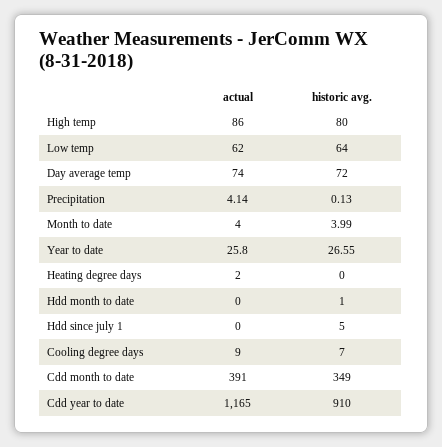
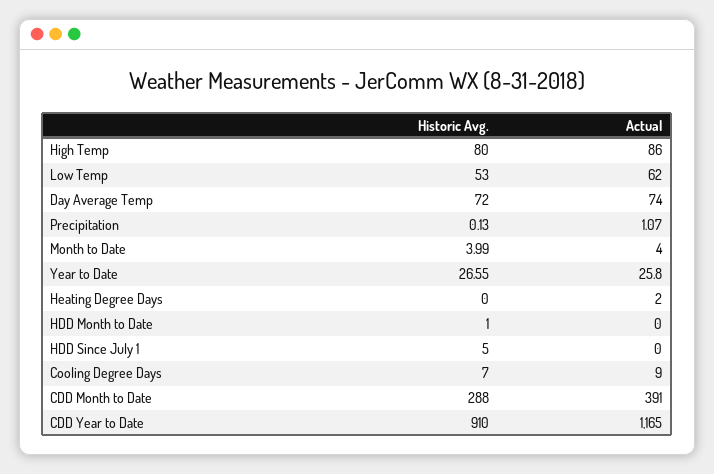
  {
    "actual": {
      "High temp": 86,
      "Low temp": 62,
      "Day average temp": 74,
-     "Precipitation": 4.14,
+     "Precipitation": 1.07,
      "Month to date": 4,
      "Year to date": 25.8,
      "Heating degree days": 2,
      "Hdd month to date": 0,
      "Hdd since july 1": 0,
      "Cooling degree days": 9,
      "Cdd month to date": 391,
      "Cdd year to date": 1165
    },
    "historic avg.": {
      "High temp": 80,
-     "Low temp": 64,
+     "Low temp": 53,
      "Day average temp": 72,
      "Precipitation": 0.13,
      "Month to date": 3.99,
      "Year to date": 26.55,
      "Heating degree days": 0,
      "Hdd month to date": 1,
      "Hdd since july 1": 5,
      "Cooling degree days": 7,
-     "Cdd month to date": 349,
+     "Cdd month to date": 288,
      "Cdd year to date": 910
    }
  }

